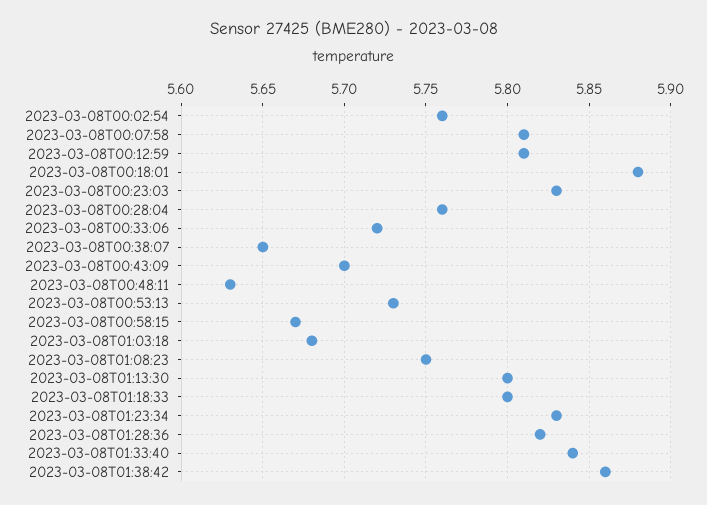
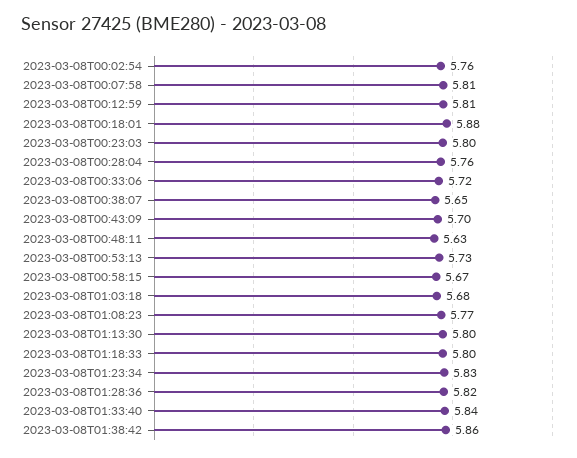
  {
    "2023-03-08T00:02:54": 5.76,
    "2023-03-08T00:07:58": 5.81,
    "2023-03-08T00:12:59": 5.81,
    "2023-03-08T00:18:01": 5.88,
-   "2023-03-08T00:23:03": 5.83,
+   "2023-03-08T00:23:03": 5.8,
    "2023-03-08T00:28:04": 5.76,
    "2023-03-08T00:33:06": 5.72,
    "2023-03-08T00:38:07": 5.65,
    "2023-03-08T00:43:09": 5.7,
    "2023-03-08T00:48:11": 5.63,
    "2023-03-08T00:53:13": 5.73,
    "2023-03-08T00:58:15": 5.67,
    "2023-03-08T01:03:18": 5.68,
-   "2023-03-08T01:08:23": 5.75,
+   "2023-03-08T01:08:23": 5.77,
    "2023-03-08T01:13:30": 5.8,
    "2023-03-08T01:18:33": 5.8,
    "2023-03-08T01:23:34": 5.83,
    "2023-03-08T01:28:36": 5.82,
    "2023-03-08T01:33:40": 5.84,
    "2023-03-08T01:38:42": 5.86
  }

